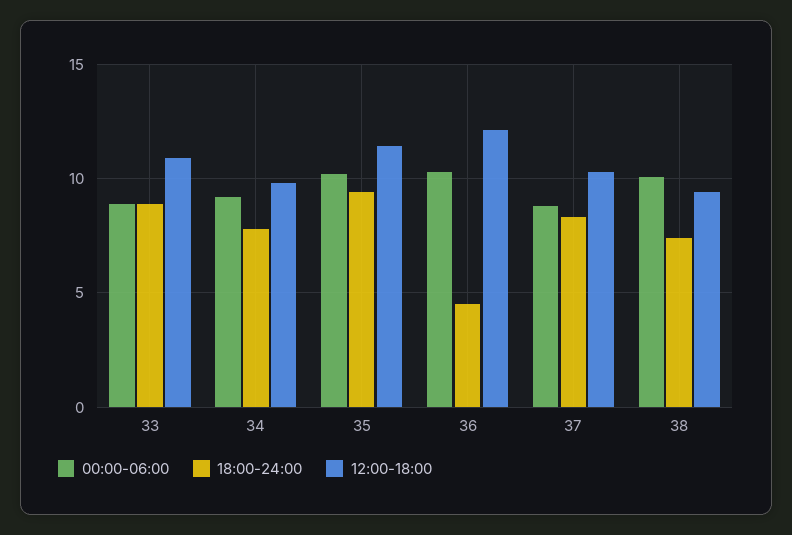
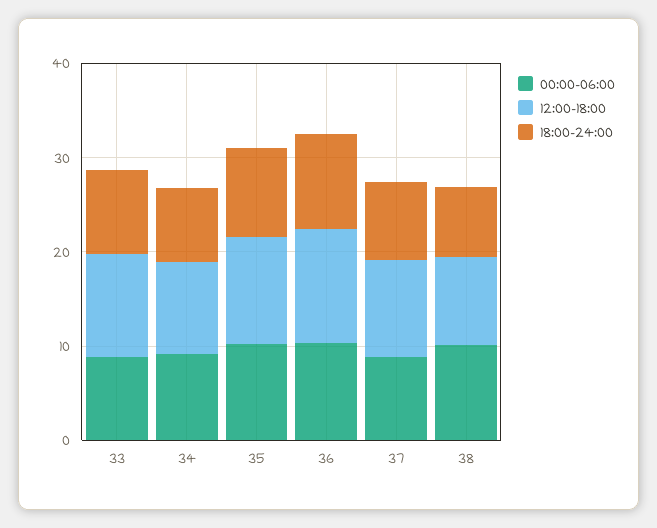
  {
    "00:00-06:00": {
      "33": 9,
      "34": 9,
      "35": 10,
      "36": 10.5,
      "37": 9,
      "38": 10
    },
    "18:00-24:00": {
      "33": 9,
      "34": 8,
      "35": 9.5,
-     "36": 4.5,
+     "36": 10,
      "37": 8.5,
      "38": 7.5
    },
    "12:00-18:00": {
      "33": 11,
      "34": 10,
      "35": 11.5,
      "36": 12,
      "37": 10.5,
      "38": 9.5
    }
  }

